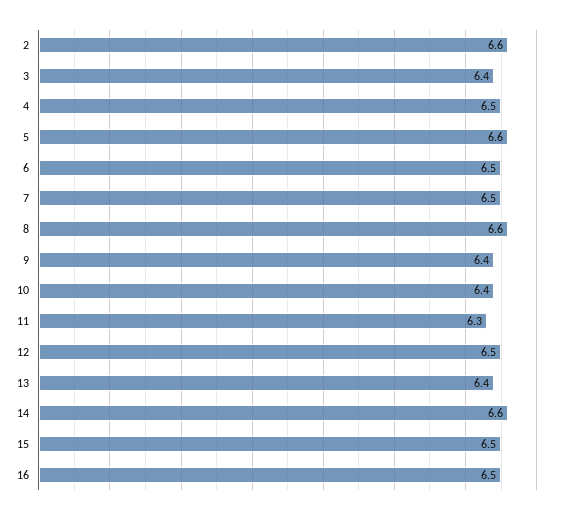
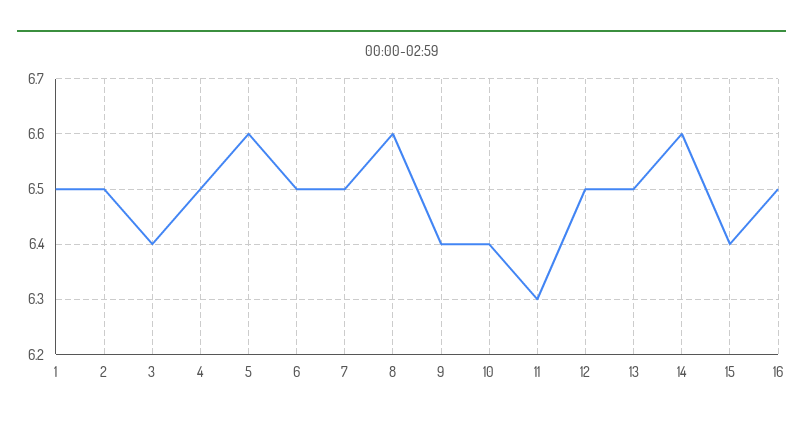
  {
-   "2": 6.6,
+   "2": 6.5,
    "3": 6.4,
    "4": 6.5,
    "5": 6.6,
    "6": 6.5,
    "7": 6.5,
    "8": 6.6,
    "9": 6.4,
    "10": 6.4,
    "11": 6.3,
    "12": 6.5,
-   "13": 6.4,
+   "13": 6.5,
    "14": 6.6,
-   "15": 6.5,
+   "15": 6.4,
-   "16": 6.5
+   "16": 6.5,
+   "1": 6.5
  }

